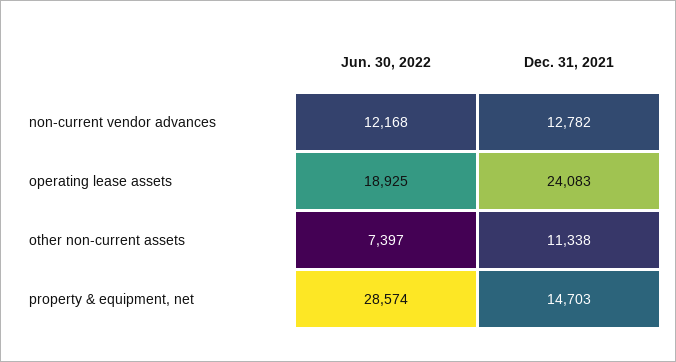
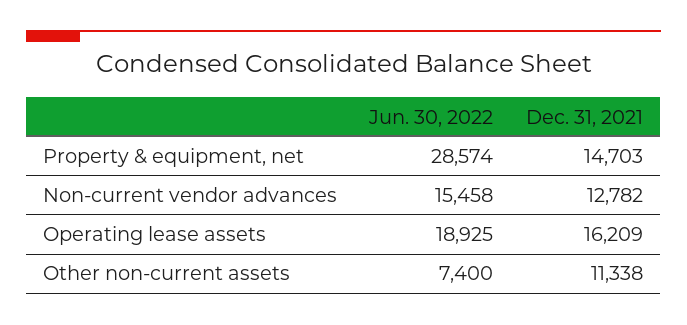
  {
    "Jun. 30, 2022": {
-     "non-current vendor advances": 12168,
+     "non-current vendor advances": 15458,
      "operating lease assets": 18925,
-     "other non-current assets": 7397,
+     "other non-current assets": 7400,
      "property & equipment, net": 28574
    },
    "Dec. 31, 2021": {
      "non-current vendor advances": 12782,
-     "operating lease assets": 24083,
+     "operating lease assets": 16209,
      "other non-current assets": 11338,
      "property & equipment, net": 14703
    }
  }

